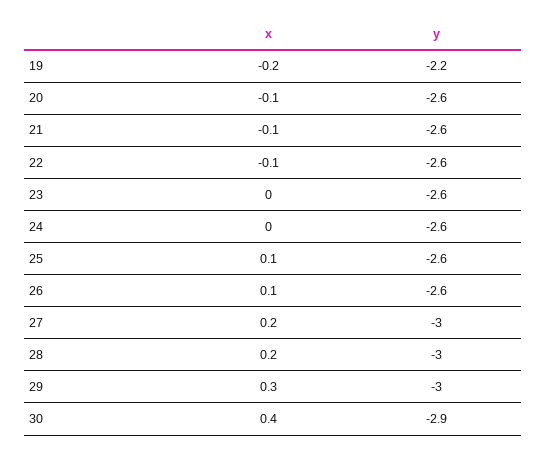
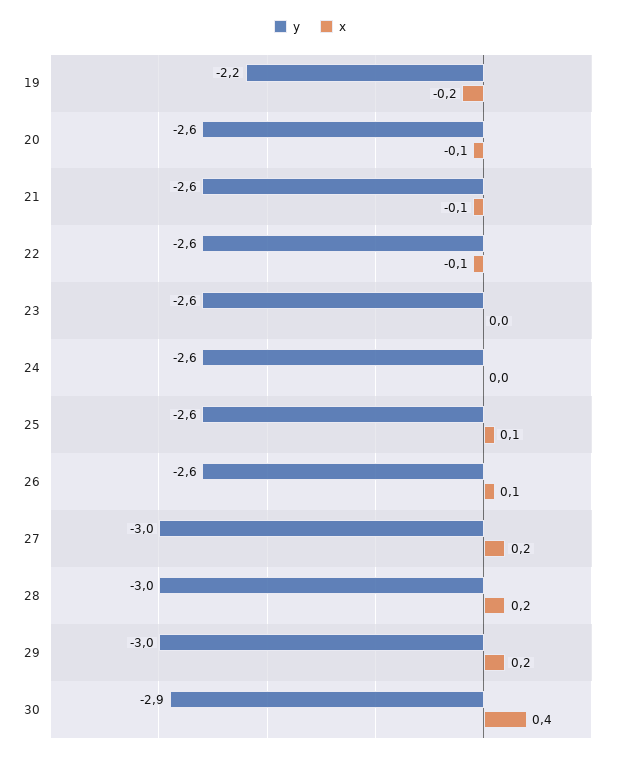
  {
    "x": {
      "19": -0.2,
      "20": -0.1,
      "21": -0.1,
      "22": -0.1,
      "23": 0,
      "24": 0,
      "25": 0.1,
      "26": 0.1,
      "27": 0.2,
      "28": 0.2,
-     "29": 0.3,
+     "29": 0.2,
      "30": 0.4
    },
    "y": {
      "19": -2.2,
      "20": -2.6,
      "21": -2.6,
      "22": -2.6,
      "23": -2.6,
      "24": -2.6,
      "25": -2.6,
      "26": -2.6,
      "27": -3,
      "28": -3,
      "29": -3,
      "30": -2.9
    }
  }

